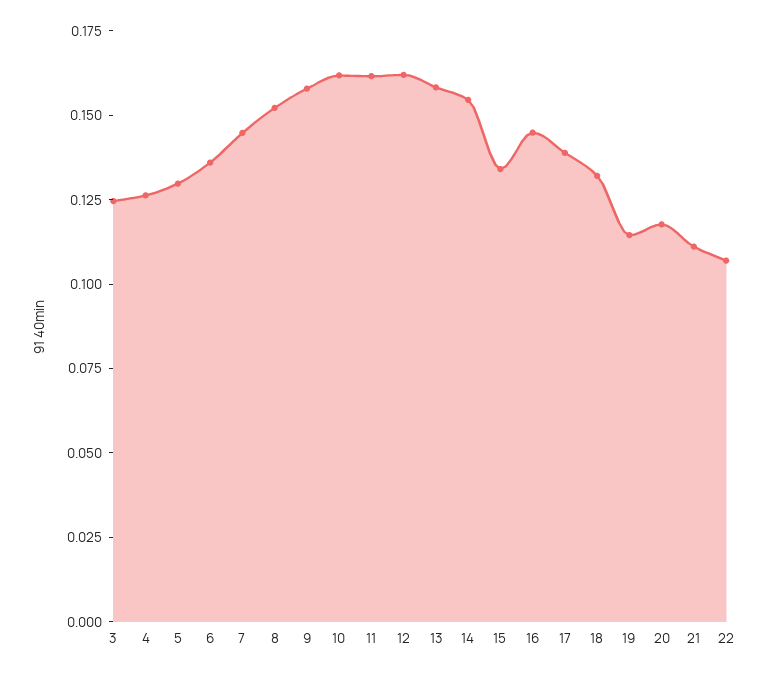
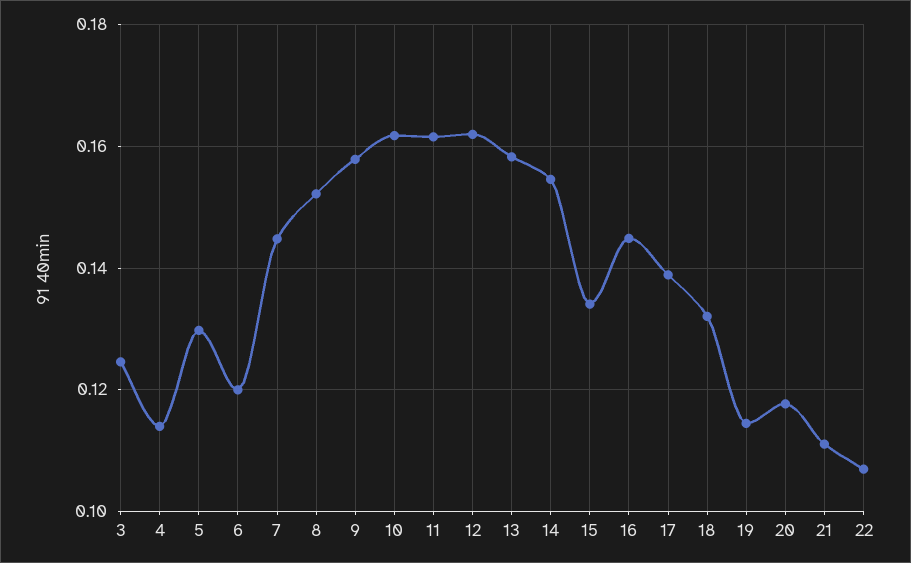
  {
    "3": 0.124,
-   "4": 0.125,
+   "4": 0.114,
    "5": 0.13,
-   "6": 0.135,
+   "6": 0.12,
    "7": 0.144,
    "8": 0.152,
    "9": 0.158,
    "10": 0.162,
    "11": 0.162,
    "12": 0.162,
    "13": 0.158,
    "14": 0.154,
    "15": 0.134,
    "16": 0.144,
    "17": 0.138,
    "18": 0.132,
    "19": 0.114,
    "20": 0.118,
    "21": 0.112,
    "22": 0.108
  }

